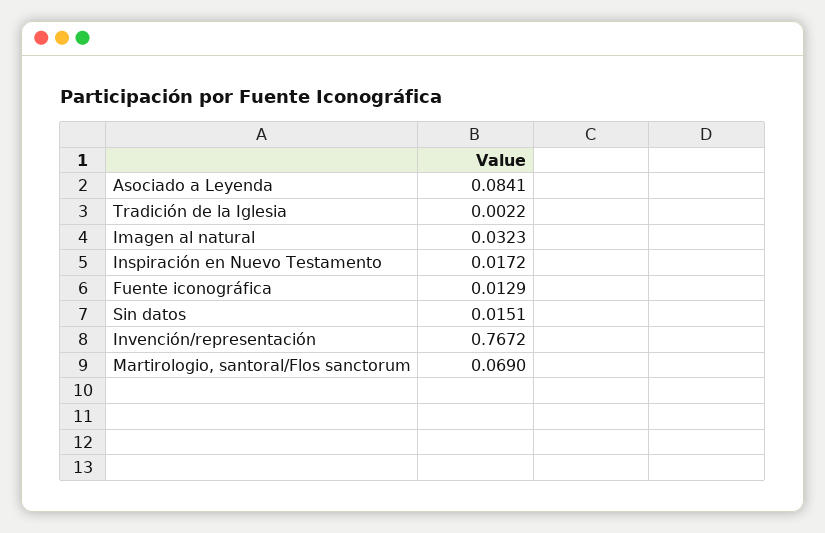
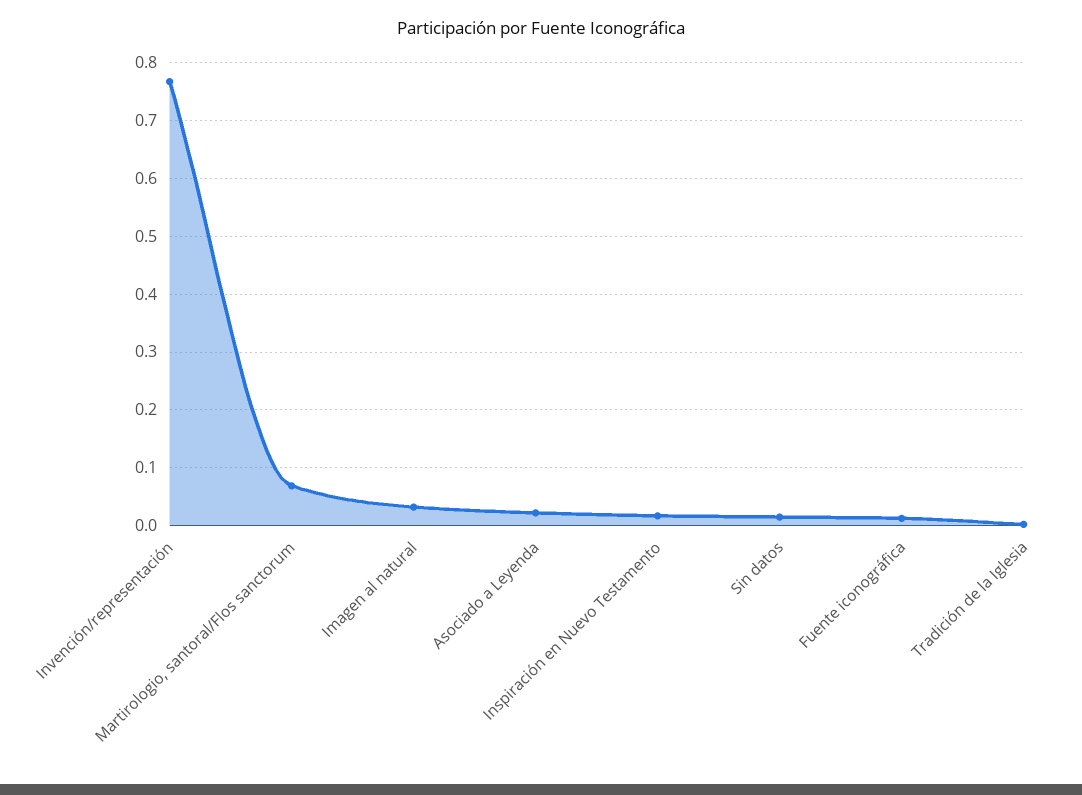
  {
-   "Asociado a Leyenda": 0.0841,
+   "Asociado a Leyenda": 0.02,
    "Tradición de la Iglesia": 0.0022,
    "Imagen al natural": 0.0323,
    "Inspiración en Nuevo Testamento": 0.0172,
    "Fuente iconográfica": 0.0129,
    "Sin datos": 0.0151,
    "Invención/representación": 0.7672,
    "Martirologio, santoral/Flos sanctorum": 0.069
  }

